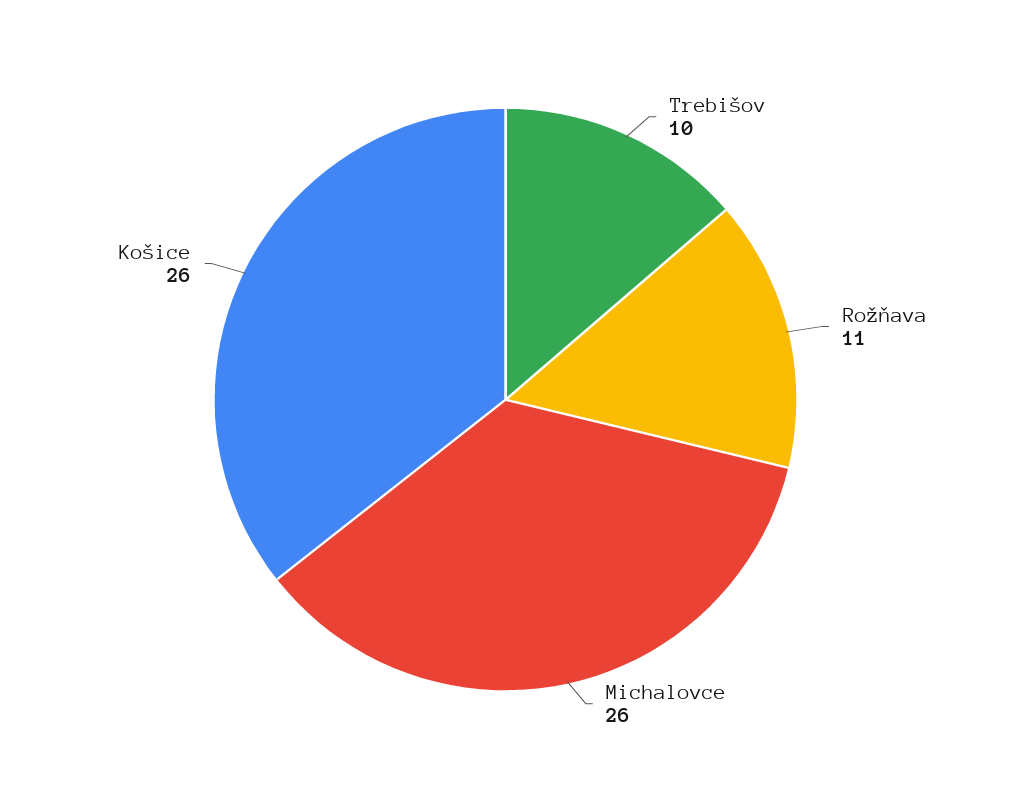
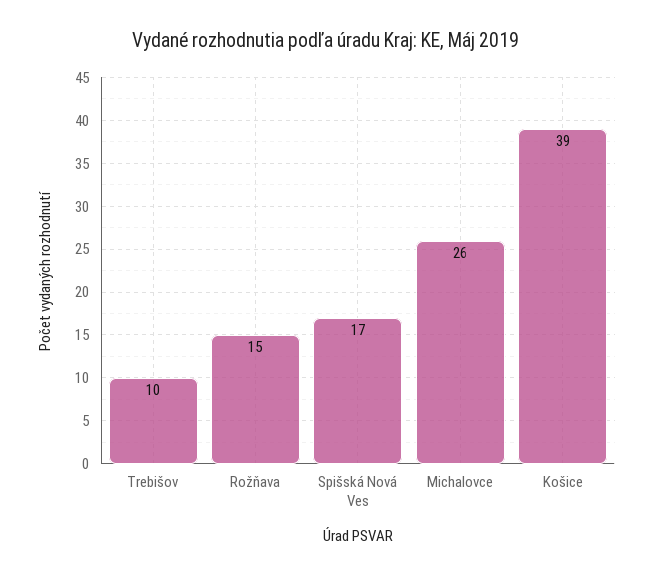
  {
    "Trebišov": 10,
-   "Rožňava": 11,
+   "Rožňava": 15,
    "Michalovce": 26,
-   "Košice": 26
+   "Košice": 39,
+   "Spišská Nová Ves": 17
  }

